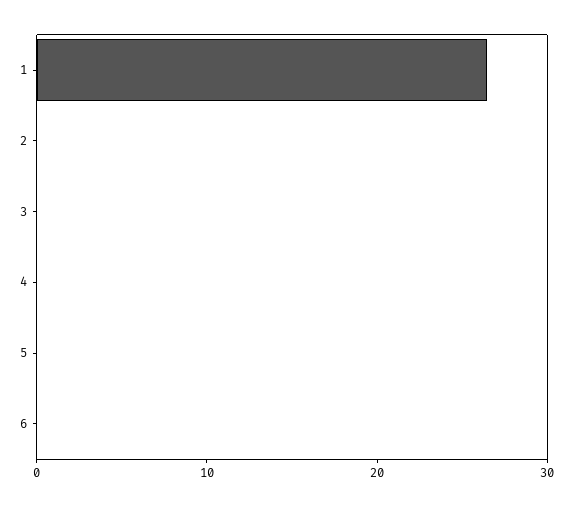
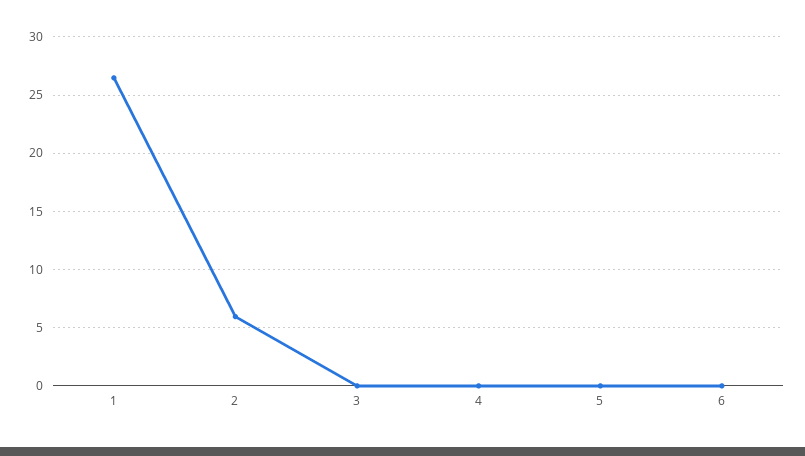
  {
    "1": 26,
-   "2": 0,
+   "2": 6,
    "3": 0,
    "4": 0,
    "5": 0,
    "6": 0
  }

